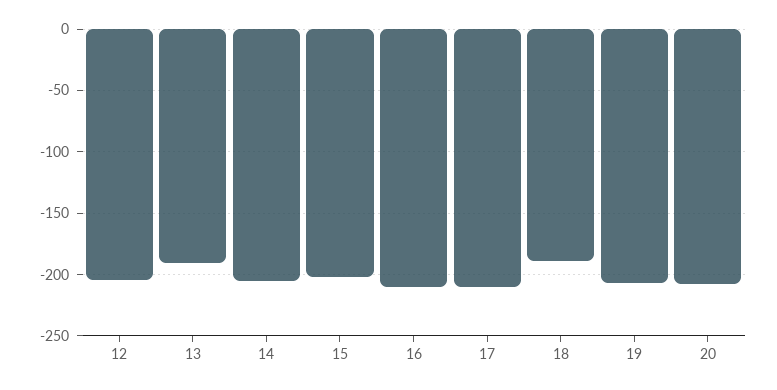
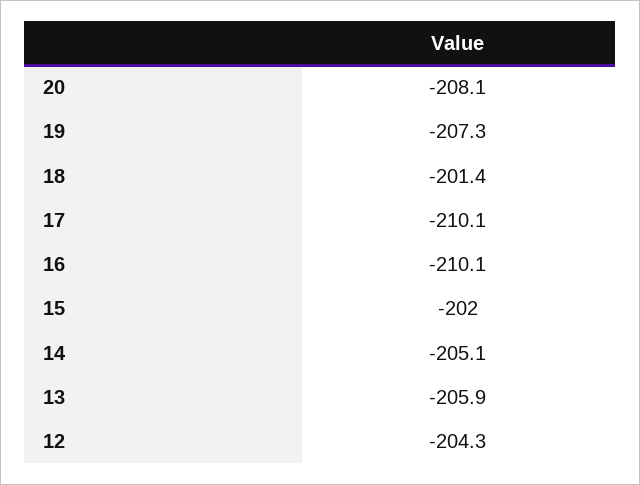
  {
    "12": -204.3,
-   "13": -190,
+   "13": -205.9,
    "14": -205.1,
    "15": -202,
    "16": -210.1,
    "17": -210.1,
-   "18": -190,
+   "18": -201.4,
    "19": -207.3,
    "20": -208.1
  }

